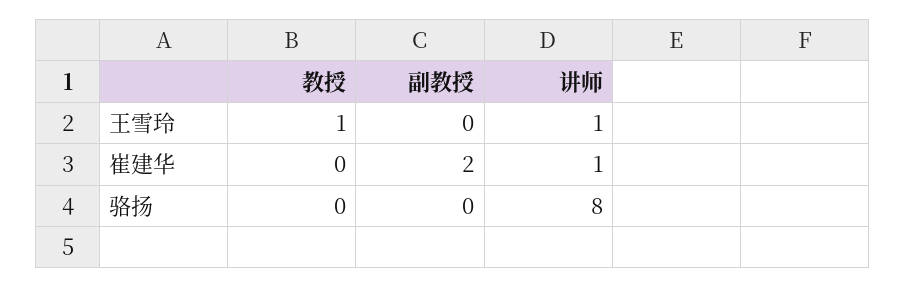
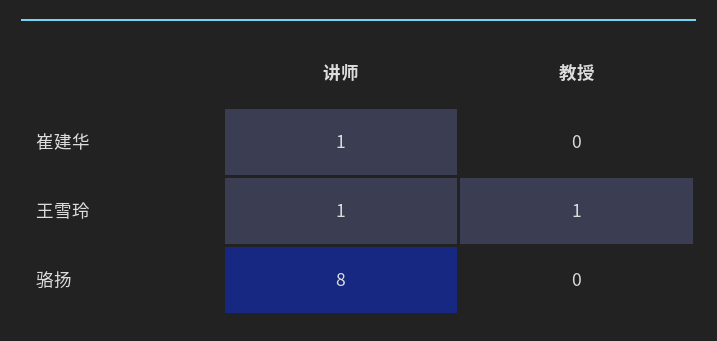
  {
    "教授": {
      "王雪玲": 1,
      "崔建华": 0,
      "骆扬": 0
    },
-   "副教授": {
-     "王雪玲": 0,
-     "崔建华": 2,
-     "骆扬": 0
-   },
    "讲师": {
      "王雪玲": 1,
      "崔建华": 1,
      "骆扬": 8
    }
  }

